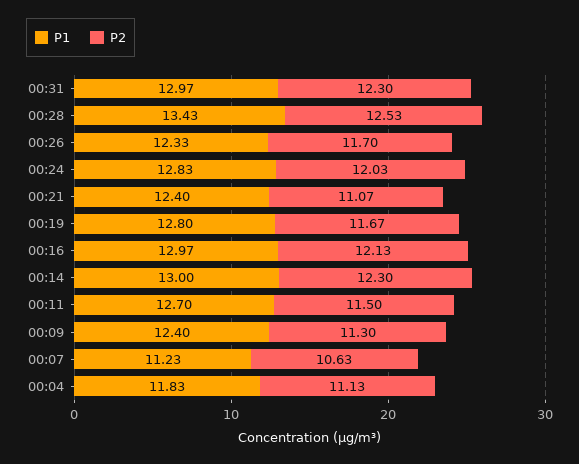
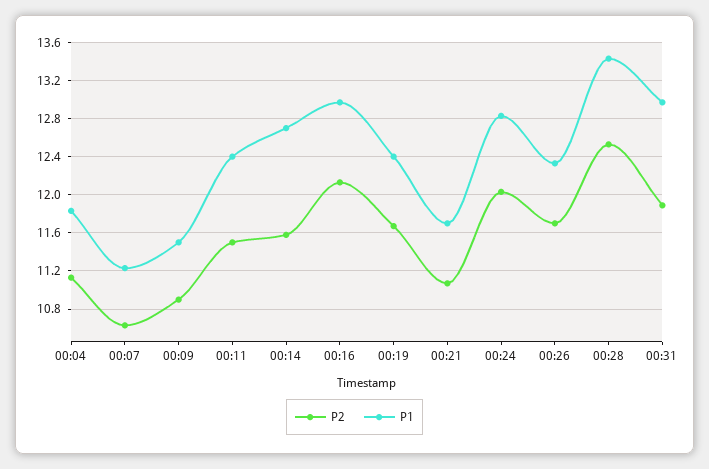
  {
    "P1": {
      "00:31": 12.97,
      "00:28": 13.43,
      "00:26": 12.33,
      "00:24": 12.83,
-     "00:21": 12.4,
+     "00:21": 11.7,
-     "00:19": 12.8,
+     "00:19": 12.4,
      "00:16": 12.97,
-     "00:14": 13,
+     "00:14": 12.7,
-     "00:11": 12.7,
+     "00:11": 12.4,
-     "00:09": 12.4,
+     "00:09": 11.5,
      "00:07": 11.23,
      "00:04": 11.83
    },
    "P2": {
-     "00:31": 12.3,
+     "00:31": 11.9,
      "00:28": 12.53,
      "00:26": 11.7,
      "00:24": 12.03,
      "00:21": 11.07,
      "00:19": 11.67,
      "00:16": 12.13,
-     "00:14": 12.3,
+     "00:14": 11.6,
      "00:11": 11.5,
-     "00:09": 11.3,
+     "00:09": 10.9,
      "00:07": 10.63,
      "00:04": 11.13
    }
  }

